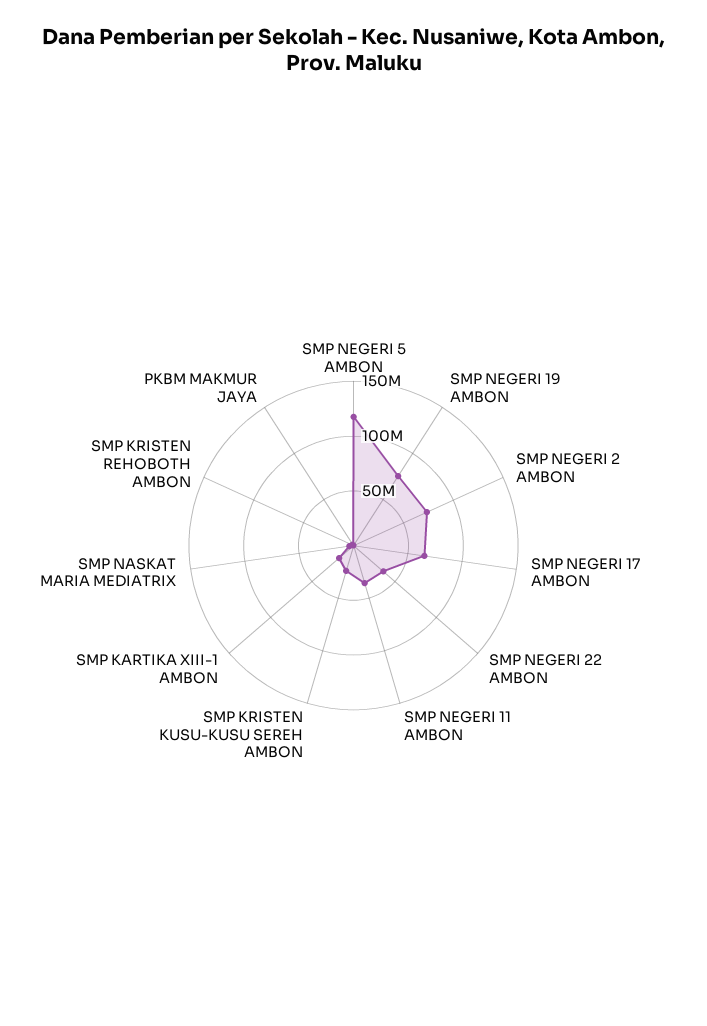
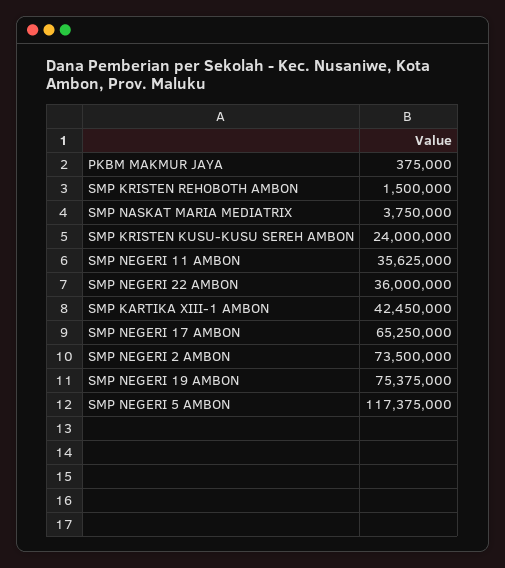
  {
    "SMP NEGERI 5 AMBON": 117375000,
    "SMP NEGERI 19 AMBON": 75375000,
    "SMP NEGERI 2 AMBON": 73500000,
    "SMP NEGERI 17 AMBON": 65250000,
    "SMP NEGERI 22 AMBON": 36000000,
    "SMP NEGERI 11 AMBON": 35625000,
    "SMP KRISTEN KUSU-KUSU SEREH AMBON": 24000000,
-   "SMP KARTIKA XIII-1 AMBON": 20000000,
+   "SMP KARTIKA XIII-1 AMBON": 42450000,
    "SMP NASKAT MARIA MEDIATRIX": 3750000,
    "SMP KRISTEN REHOBOTH AMBON": 1500000,
    "PKBM MAKMUR JAYA": 375000
  }

